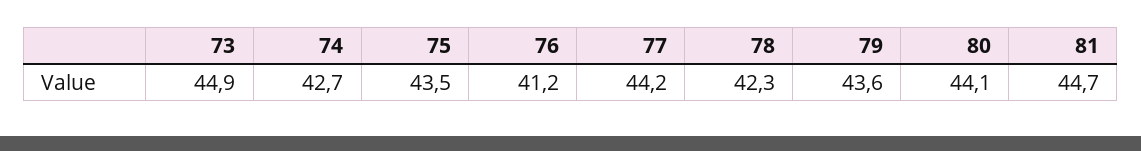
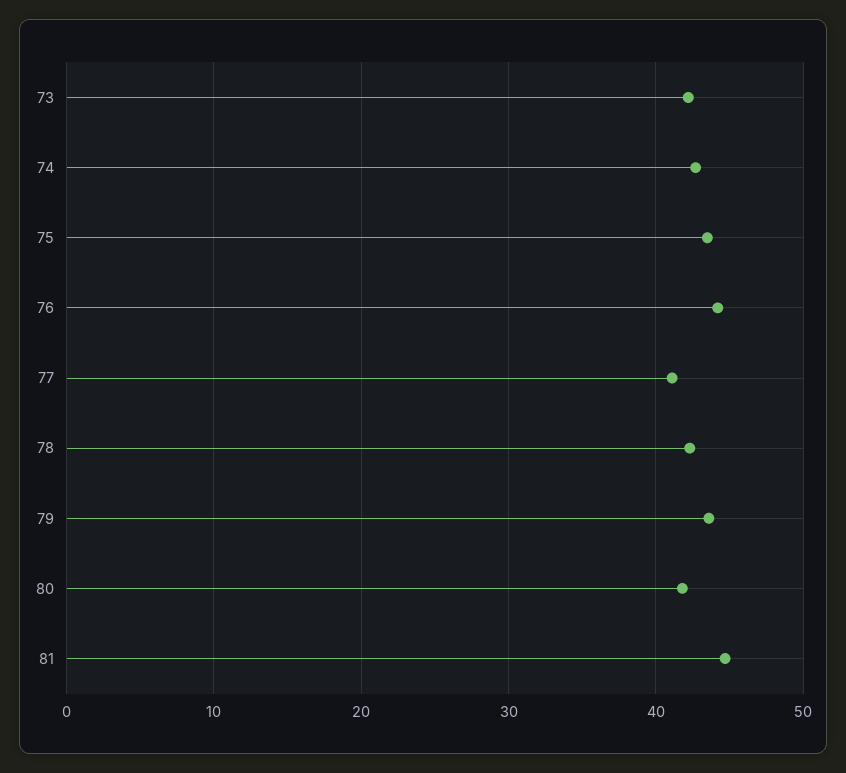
  {
-   "73": 44.9,
+   "73": 42,
    "74": 42.7,
    "75": 43.5,
-   "76": 41.2,
+   "76": 44,
-   "77": 44.2,
+   "77": 41,
    "78": 42.3,
    "79": 43.6,
-   "80": 44.1,
+   "80": 42,
    "81": 44.7
  }

